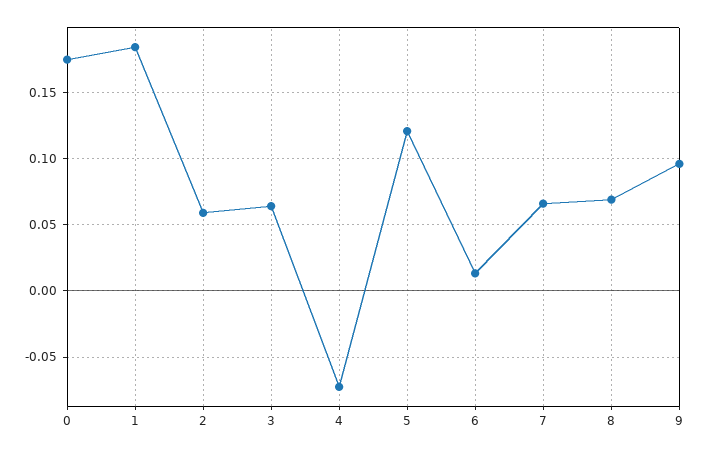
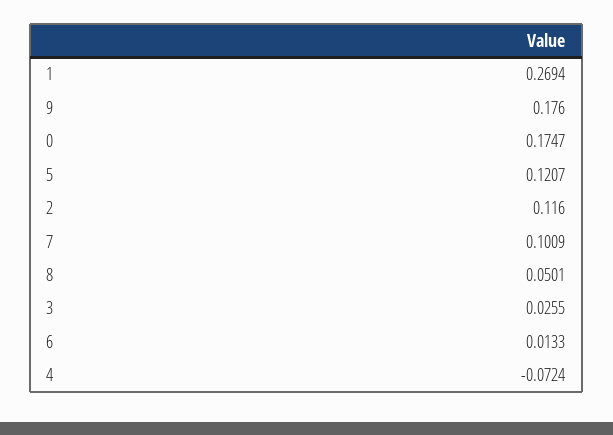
  {
    "0": 0.1747,
-   "1": 0.185,
+   "1": 0.2694,
-   "2": 0.06,
+   "2": 0.116,
-   "3": 0.065,
+   "3": 0.0255,
    "4": -0.0724,
    "5": 0.1207,
    "6": 0.0133,
-   "7": 0.065,
+   "7": 0.1009,
-   "8": 0.07,
+   "8": 0.0501,
-   "9": 0.095
+   "9": 0.176
  }

